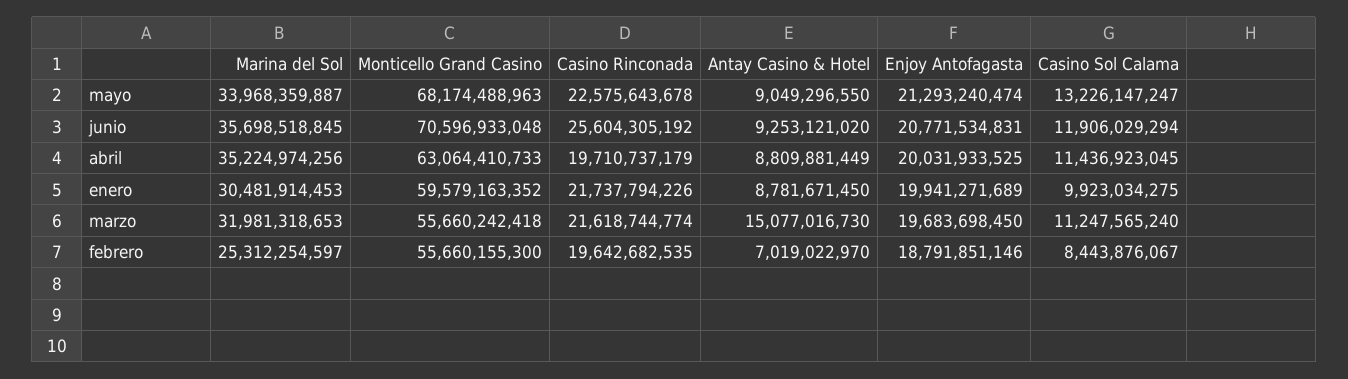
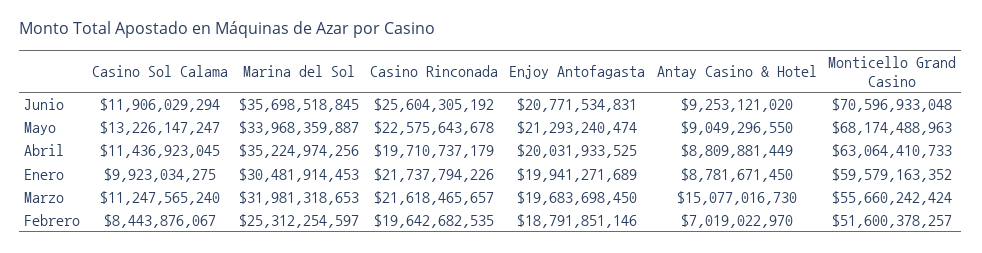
  {
    "Marina del Sol": {
      "mayo": 33968359887,
      "junio": 35698518845,
      "abril": 35224974256,
      "enero": 30481914453,
      "marzo": 31981318653,
      "febrero": 25312254597
    },
    "Monticello Grand Casino": {
      "mayo": 68174488963,
      "junio": 70596933048,
      "abril": 63064410733,
      "enero": 59579163352,
-     "marzo": 55660242418,
+     "marzo": 55660242424,
-     "febrero": 55660155300
+     "febrero": 51600378257
    },
    "Casino Rinconada": {
      "mayo": 22575643678,
      "junio": 25604305192,
      "abril": 19710737179,
      "enero": 21737794226,
-     "marzo": 21618744774,
+     "marzo": 21618465657,
      "febrero": 19642682535
    },
    "Antay Casino & Hotel": {
      "mayo": 9049296550,
      "junio": 9253121020,
      "abril": 8809881449,
      "enero": 8781671450,
      "marzo": 15077016730,
      "febrero": 7019022970
    },
    "Enjoy Antofagasta": {
      "mayo": 21293240474,
      "junio": 20771534831,
      "abril": 20031933525,
      "enero": 19941271689,
      "marzo": 19683698450,
      "febrero": 18791851146
    },
    "Casino Sol Calama": {
      "mayo": 13226147247,
      "junio": 11906029294,
      "abril": 11436923045,
      "enero": 9923034275,
      "marzo": 11247565240,
      "febrero": 8443876067
    }
  }

